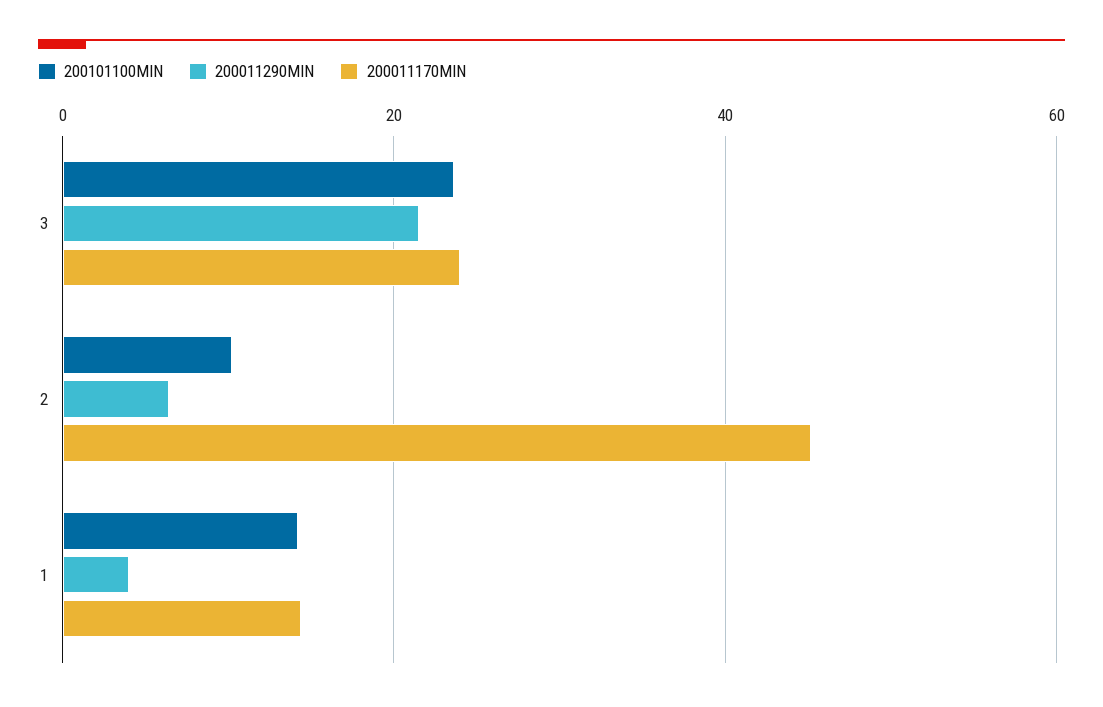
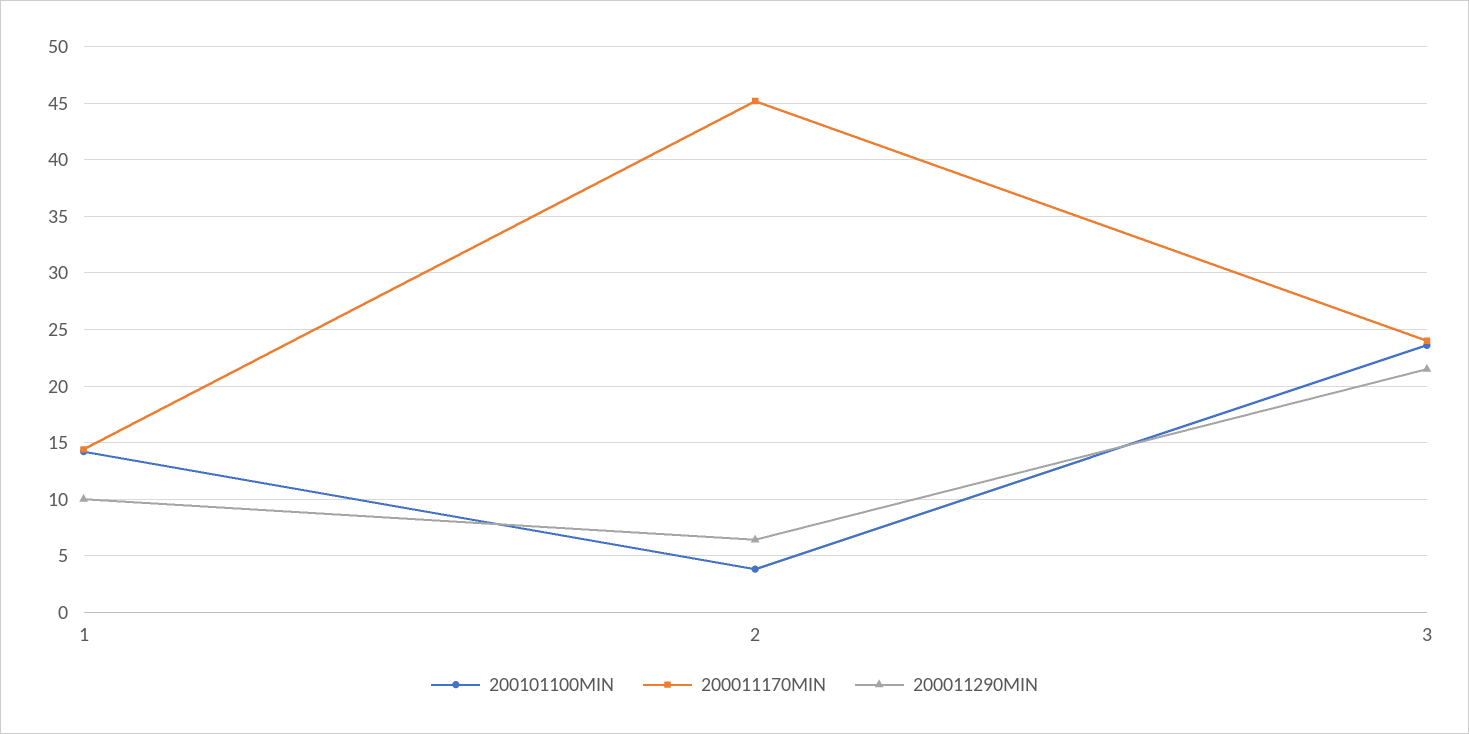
  {
    "200101100MIN": {
      "3": 24,
-     "2": 10,
+     "2": 4,
      "1": 14
    },
    "200011290MIN": {
      "3": 22,
      "2": 6,
-     "1": 4
+     "1": 10
    },
    "200011170MIN": {
      "3": 24,
      "2": 45,
      "1": 14
    }
  }

